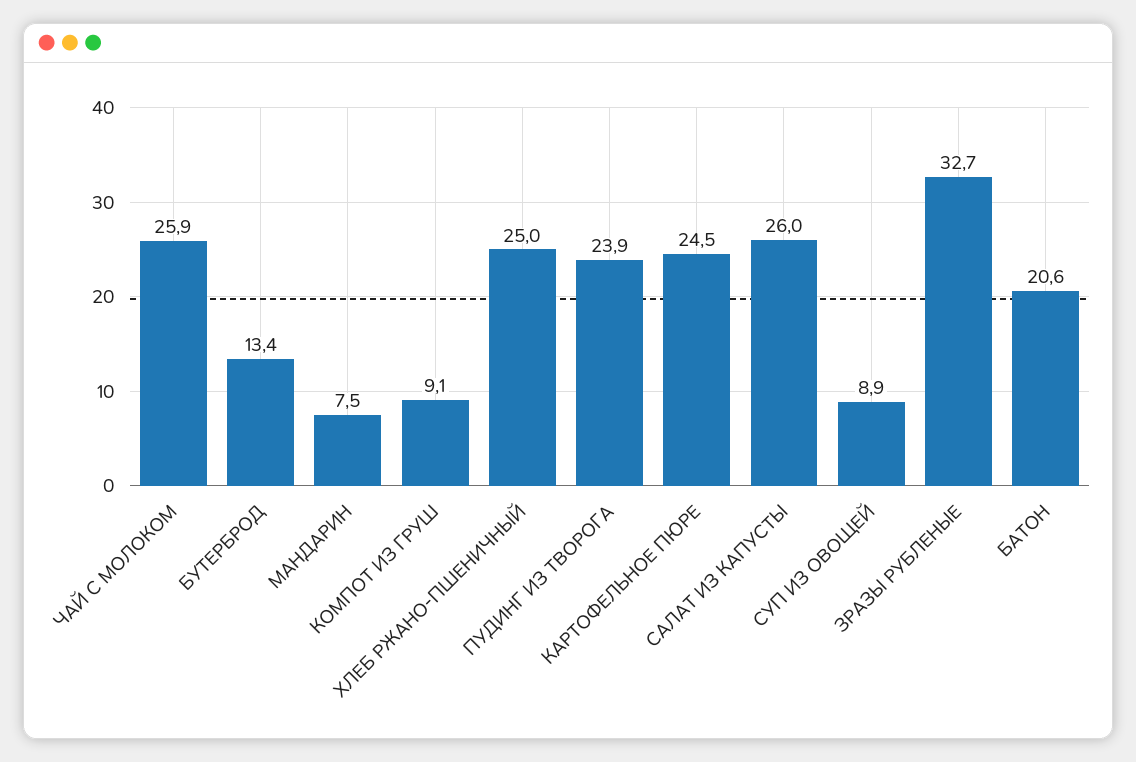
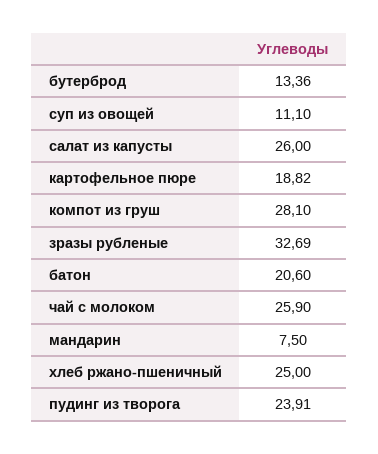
  {
    "ЧАЙ С МОЛОКОМ": 25.9,
    "БУТЕРБРОД": 13.36,
    "МАНДАРИН": 7.5,
-   "КОМПОТ ИЗ ГРУШ": 9.1,
+   "КОМПОТ ИЗ ГРУШ": 28.1,
    "ХЛЕБ РЖАНО-ПШЕНИЧНЫЙ": 25,
    "ПУДИНГ ИЗ ТВОРОГА": 23.91,
-   "КАРТОФЕЛЬНОЕ ПЮРЕ": 24.5,
+   "КАРТОФЕЛЬНОЕ ПЮРЕ": 18.82,
    "САЛАТ ИЗ КАПУСТЫ": 26,
-   "СУП ИЗ ОВОЩЕЙ": 8.9,
+   "СУП ИЗ ОВОЩЕЙ": 11.1,
    "ЗРАЗЫ РУБЛЕНЫЕ": 32.69,
    "БАТОН": 20.6
  }

